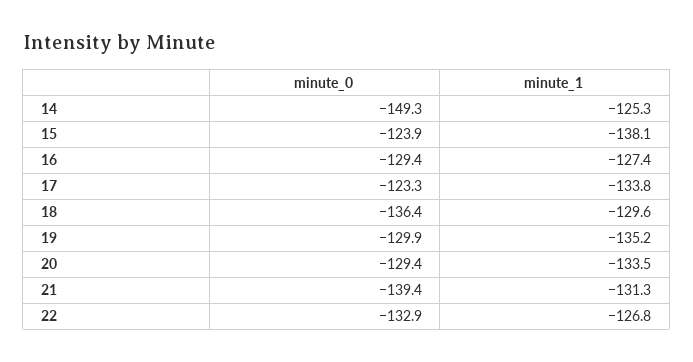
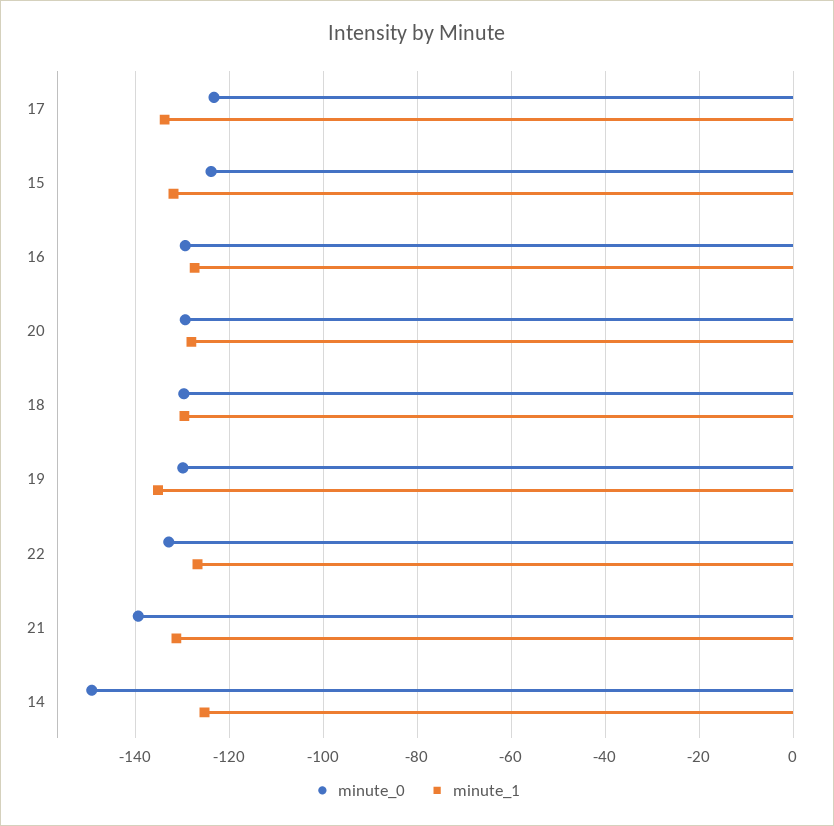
  {
    "minute_0": {
      "14": -149.3,
      "15": -123.9,
      "16": -129.4,
      "17": -123.3,
-     "18": -136.4,
+     "18": -130,
      "19": -129.9,
      "20": -129.4,
      "21": -139.4,
      "22": -132.9
    },
    "minute_1": {
      "14": -125.3,
-     "15": -138.1,
+     "15": -132,
      "16": -127.4,
      "17": -133.8,
      "18": -129.6,
      "19": -135.2,
-     "20": -133.5,
+     "20": -128,
      "21": -131.3,
      "22": -126.8
    }
  }

